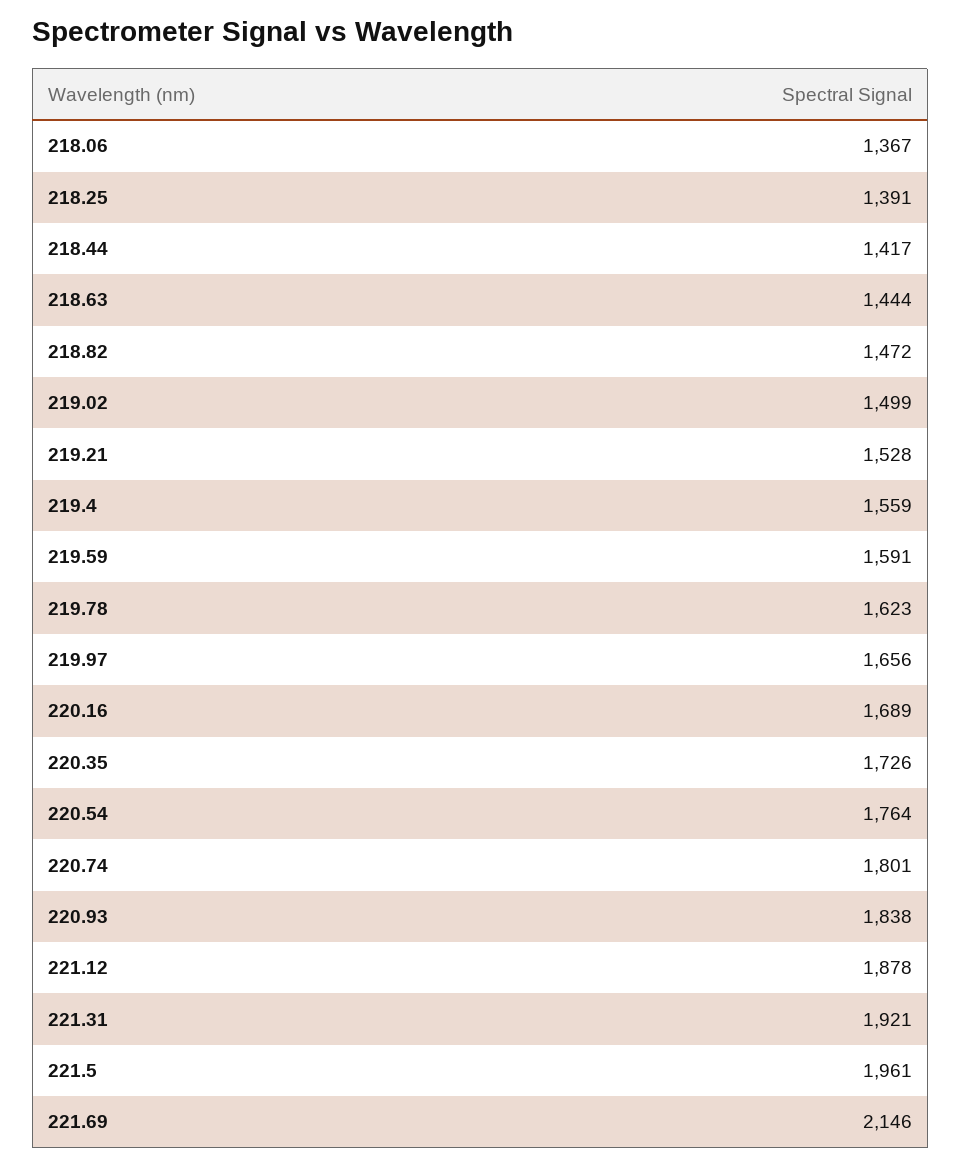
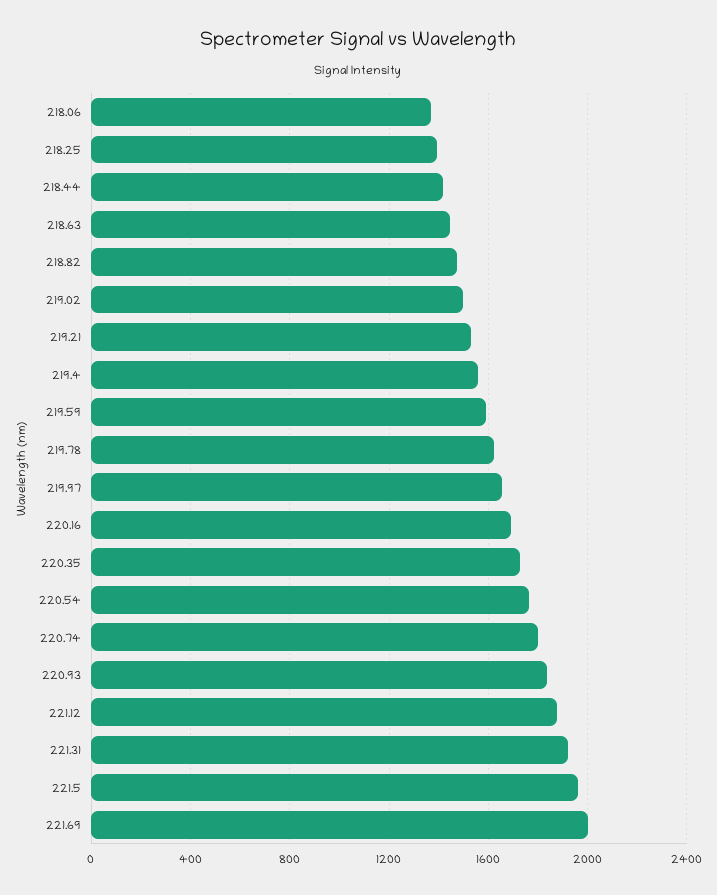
  {
    "218.06": 1367,
    "218.25": 1391,
    "218.44": 1417,
    "218.63": 1444,
    "218.82": 1472,
    "219.02": 1499,
    "219.21": 1528,
    "219.4": 1559,
    "219.59": 1591,
    "219.78": 1623,
    "219.97": 1656,
    "220.16": 1689,
    "220.35": 1726,
    "220.54": 1764,
    "220.74": 1801,
    "220.93": 1838,
    "221.12": 1878,
    "221.31": 1921,
    "221.5": 1961,
-   "221.69": 2146
+   "221.69": 2000
  }

